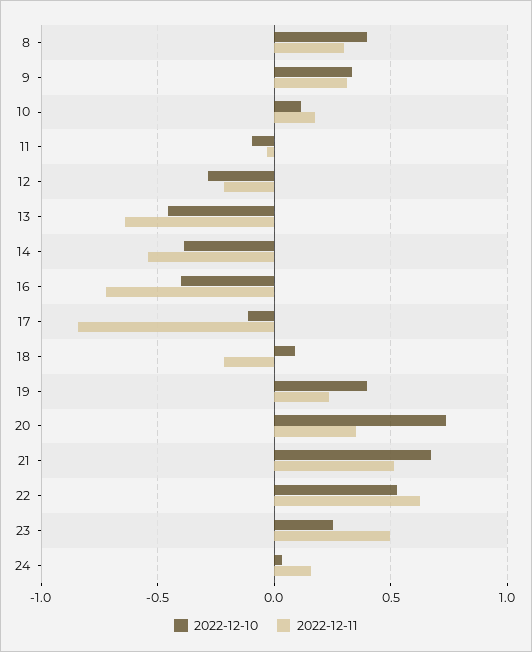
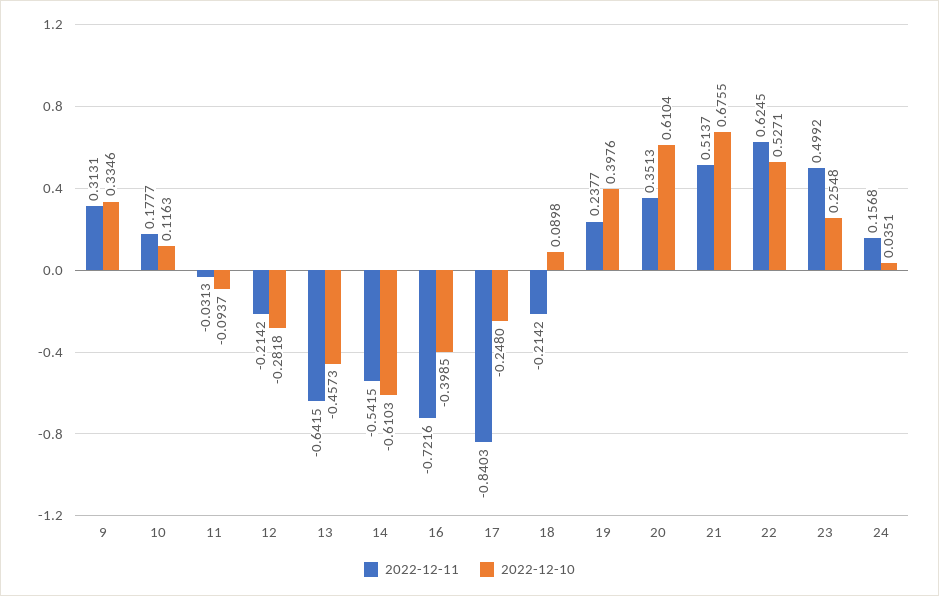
  {
    "2022-12-10": {
-     "8": 0.4,
      "9": 0.3346,
      "10": 0.1163,
      "11": -0.0937,
      "12": -0.2818,
      "13": -0.4573,
-     "14": -0.4,
+     "14": -0.6103,
      "16": -0.3985,
-     "17": -0.1,
+     "17": -0.248,
      "18": 0.0898,
      "19": 0.3976,
-     "20": 0.75,
+     "20": 0.6104,
      "21": 0.6755,
      "22": 0.5271,
      "23": 0.2548,
      "24": 0.0351
    },
    "2022-12-11": {
-     "8": 0.3,
      "9": 0.3131,
      "10": 0.1777,
      "11": -0.0313,
      "12": -0.2142,
      "13": -0.6415,
      "14": -0.5415,
      "16": -0.7216,
      "17": -0.8403,
      "18": -0.2142,
      "19": 0.2377,
      "20": 0.3513,
      "21": 0.5137,
      "22": 0.6245,
      "23": 0.4992,
      "24": 0.1568
    }
  }

